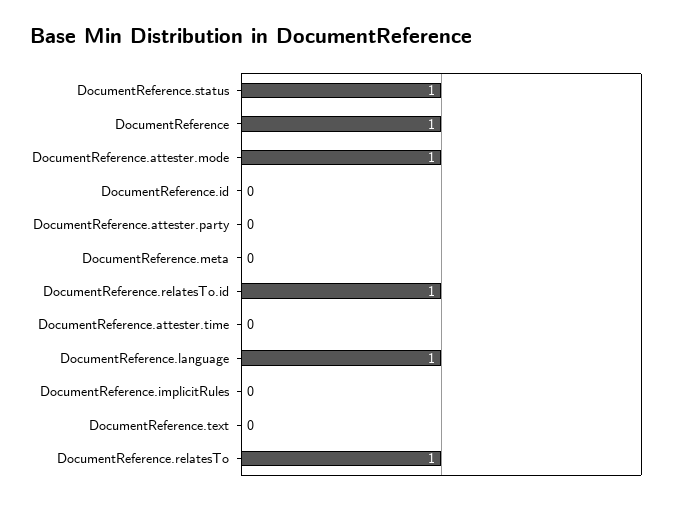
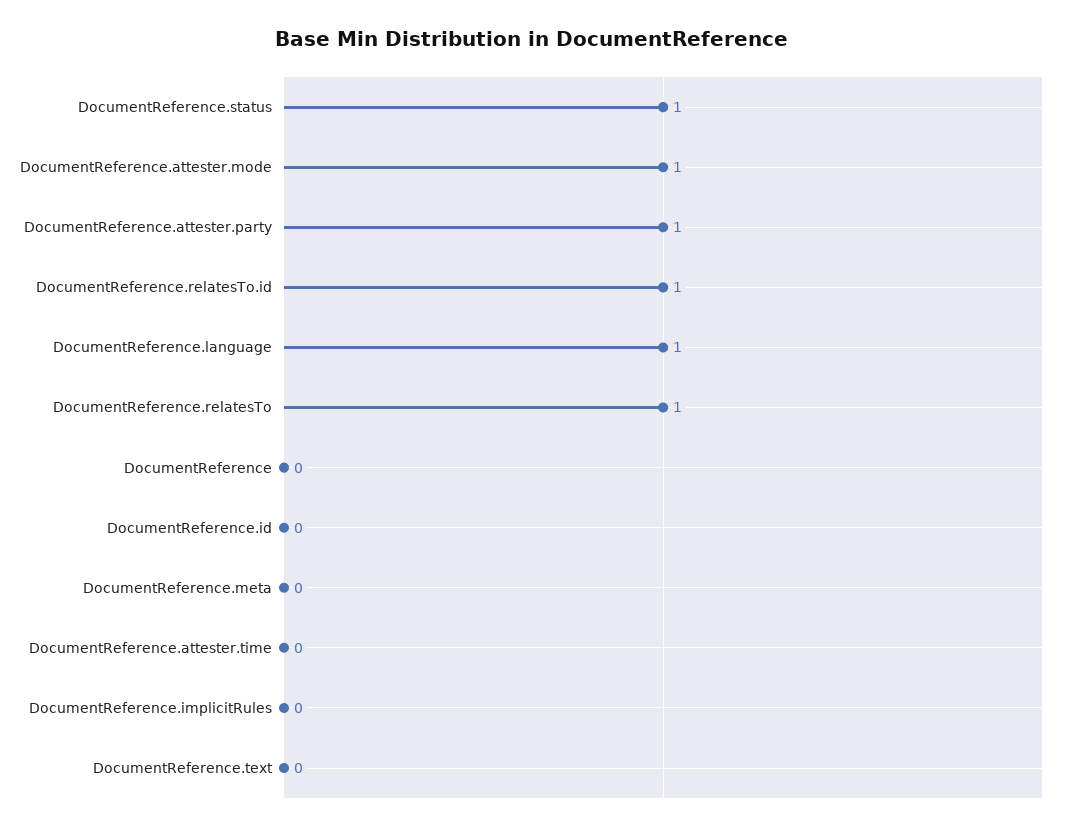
  {
    "DocumentReference.status": 1,
-   "DocumentReference": 1,
+   "DocumentReference": 0,
    "DocumentReference.attester.mode": 1,
    "DocumentReference.id": 0,
-   "DocumentReference.attester.party": 0,
+   "DocumentReference.attester.party": 1,
    "DocumentReference.meta": 0,
    "DocumentReference.relatesTo.id": 1,
    "DocumentReference.attester.time": 0,
    "DocumentReference.language": 1,
    "DocumentReference.implicitRules": 0,
    "DocumentReference.text": 0,
    "DocumentReference.relatesTo": 1
  }

